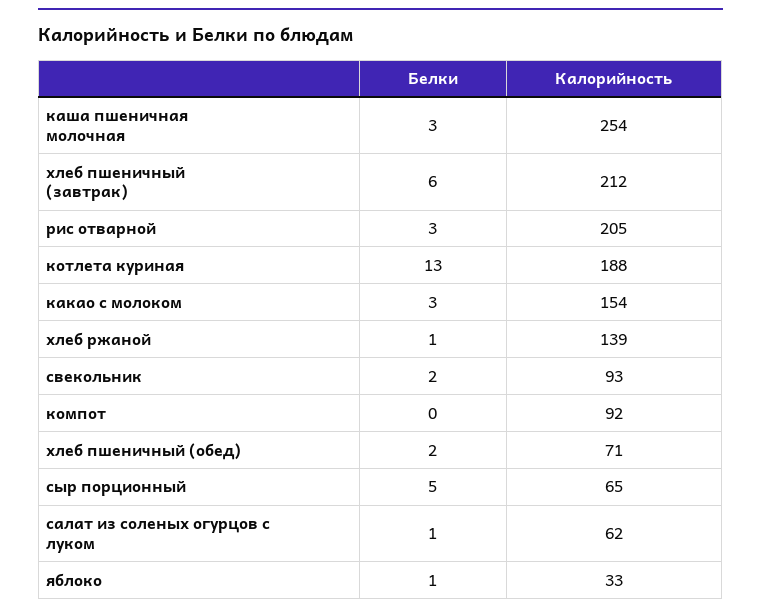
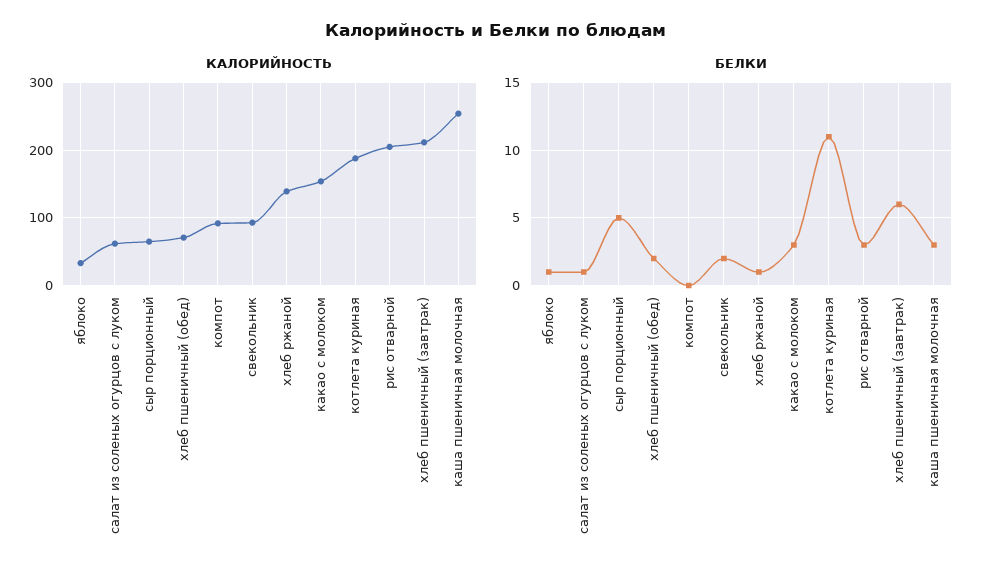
  {
    "Белки": {
      "каша пшеничная молочная": 3,
      "хлеб пшеничный (завтрак)": 6,
      "рис отварной": 3,
-     "котлета куриная": 13,
+     "котлета куриная": 11,
      "какао с молоком": 3,
      "хлеб ржаной": 1,
      "свекольник": 2,
      "компот": 0,
      "хлеб пшеничный (обед)": 2,
      "сыр порционный": 5,
      "салат из соленых огурцов с луком": 1,
      "яблоко": 1
    },
    "Калорийность": {
      "каша пшеничная молочная": 254,
      "хлеб пшеничный (завтрак)": 212,
      "рис отварной": 205,
      "котлета куриная": 188,
      "какао с молоком": 154,
      "хлеб ржаной": 139,
      "свекольник": 93,
      "компот": 92,
      "хлеб пшеничный (обед)": 71,
      "сыр порционный": 65,
      "салат из соленых огурцов с луком": 62,
      "яблоко": 33
    }
  }

